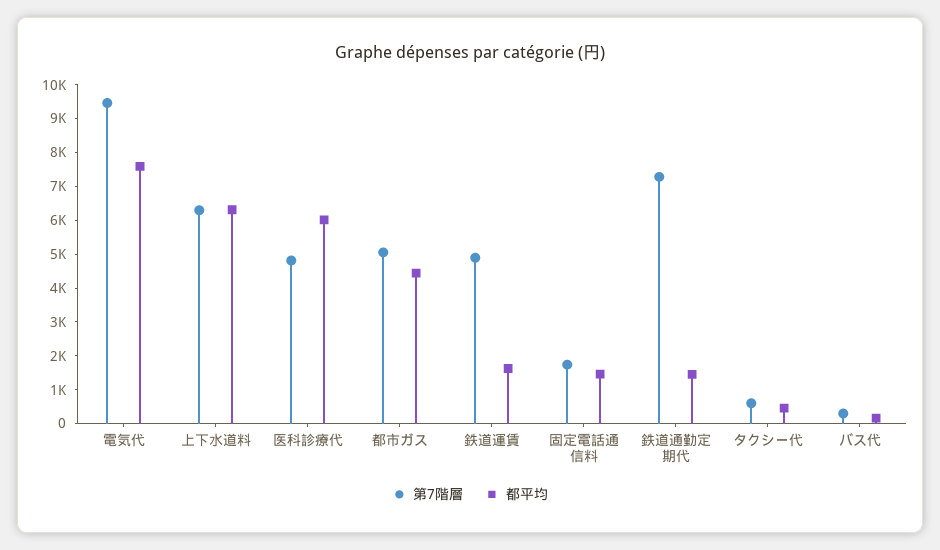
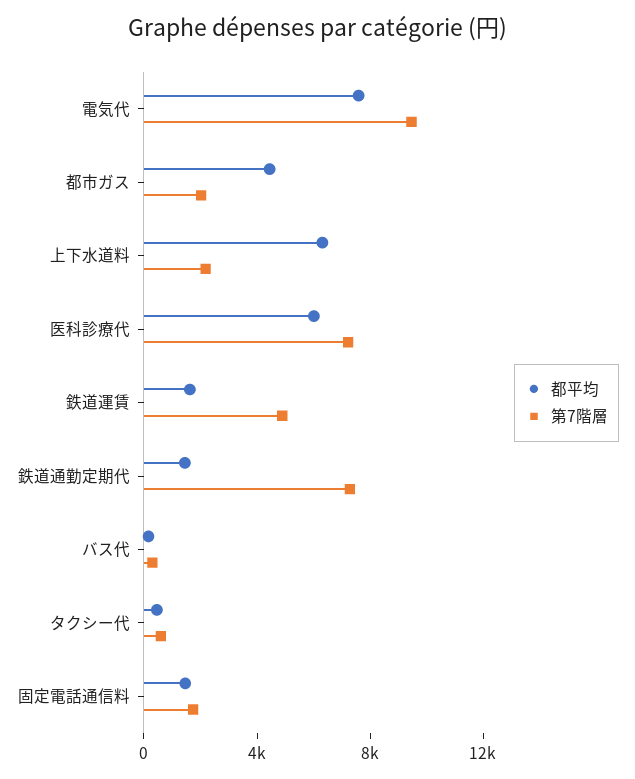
  {
    "第7階層": {
      "電気代": 9500,
-     "上下水道料": 6250,
+     "上下水道料": 2000,
-     "医科診療代": 4750,
+     "医科診療代": 7000,
-     "都市ガス": 5000,
+     "都市ガス": 2000,
      "鉄道運賃": 5000,
      "固定電話通信料": 1750,
      "鉄道通勤定期代": 7250,
      "タクシー代": 500,
      "バス代": 250
    },
    "都平均": {
      "電気代": 7500,
      "上下水道料": 6250,
      "医科診療代": 6000,
      "都市ガス": 4500,
      "鉄道運賃": 1500,
      "固定電話通信料": 1500,
      "鉄道通勤定期代": 1500,
      "タクシー代": 500,
      "バス代": 250
    }
  }

